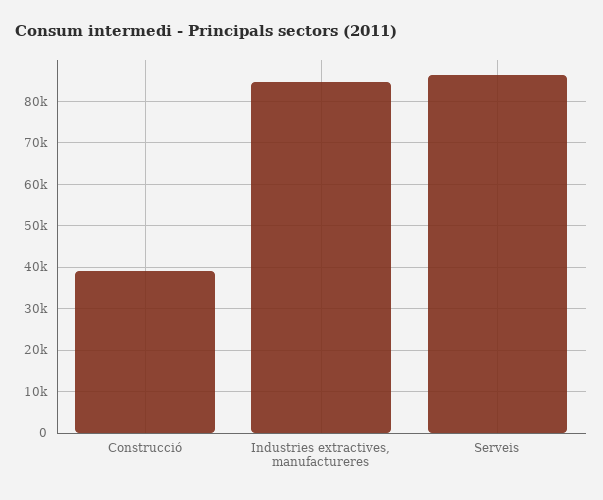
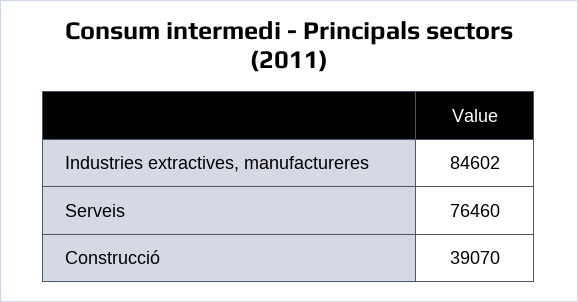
  {
    "Construcció": 39070,
    "Industries extractives, manufactureres": 84602,
-   "Serveis": 86000
+   "Serveis": 76460
  }

